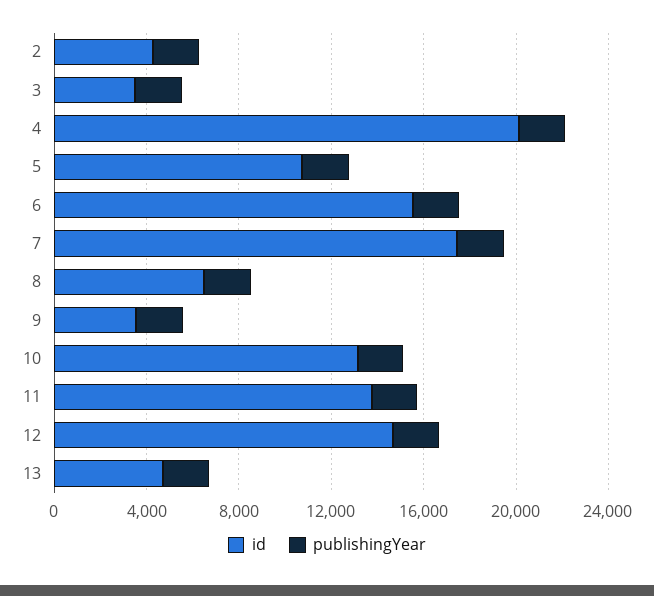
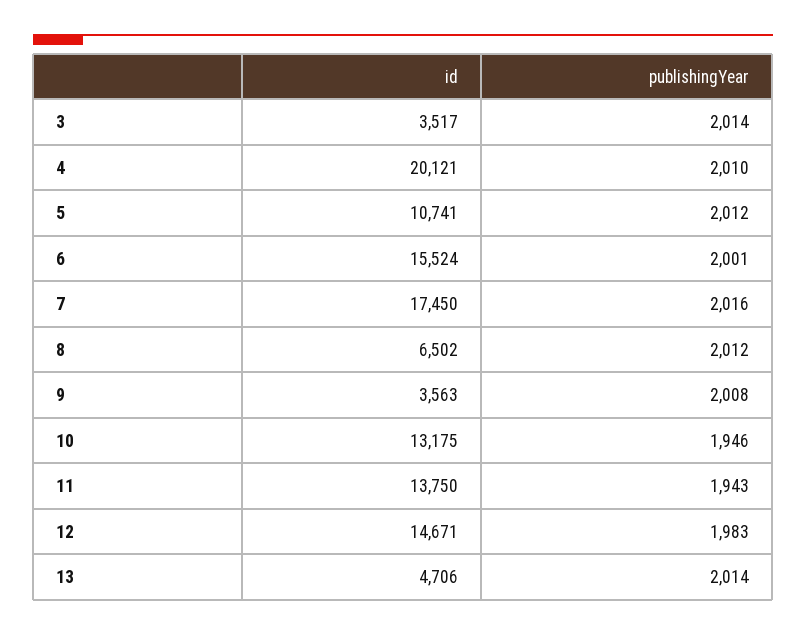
  {
    "id": {
-     "2": 4000,
      "3": 3517,
      "4": 20121,
      "5": 10741,
      "6": 15524,
      "7": 17450,
      "8": 6502,
      "9": 3563,
      "10": 13175,
      "11": 13750,
      "12": 14671,
      "13": 4706
    },
    "publishingYear": {
-     "2": 2000,
      "3": 2014,
      "4": 2010,
      "5": 2012,
      "6": 2001,
      "7": 2016,
      "8": 2012,
      "9": 2008,
      "10": 1946,
      "11": 1943,
      "12": 1983,
      "13": 2014
    }
  }

